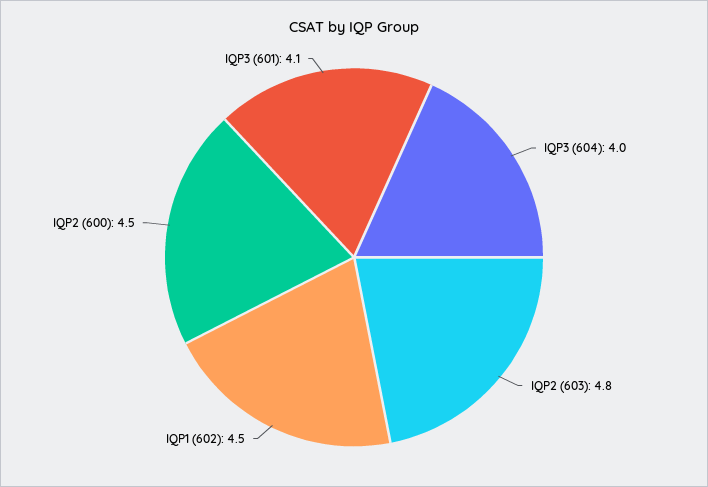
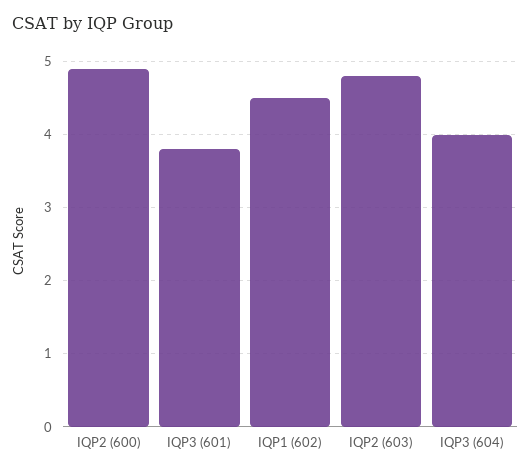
  {
    "IQP3 (604)": 4,
    "IQP2 (603)": 4.8,
    "IQP1 (602)": 4.5,
-   "IQP2 (600)": 4.5,
+   "IQP2 (600)": 4.9,
-   "IQP3 (601)": 4.1
+   "IQP3 (601)": 3.8
  }

